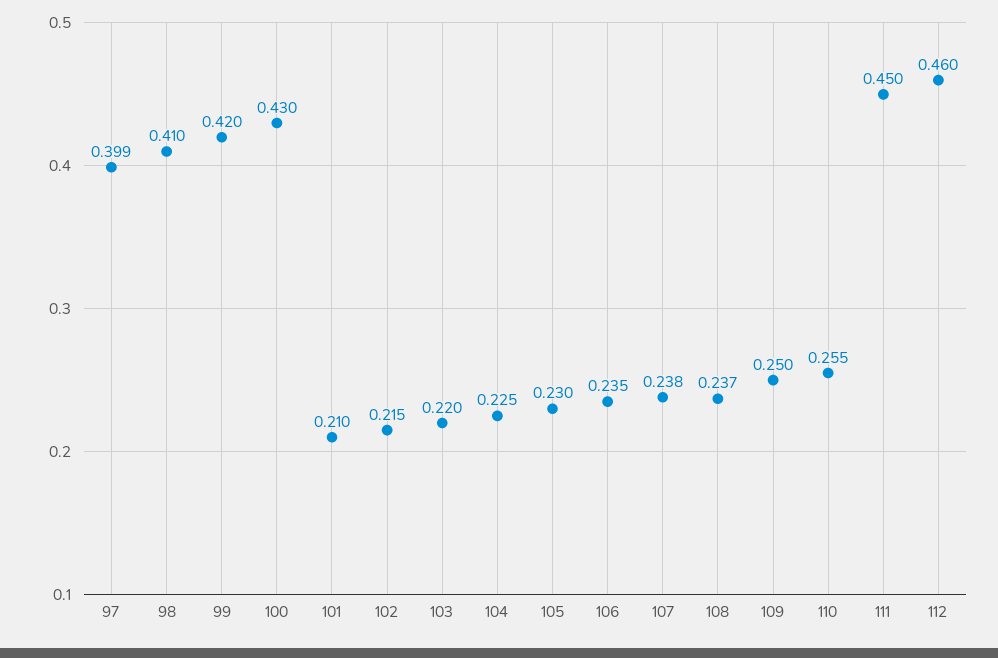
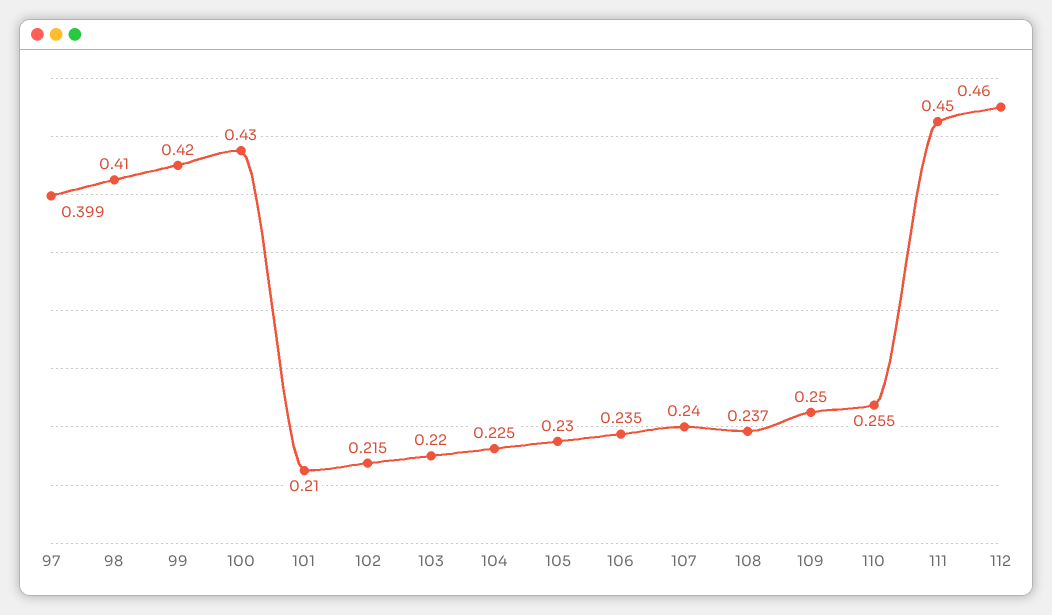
  {
    "97": 0.399,
    "98": 0.41,
    "99": 0.42,
    "100": 0.43,
    "101": 0.21,
    "102": 0.215,
    "103": 0.22,
    "104": 0.225,
    "105": 0.23,
    "106": 0.235,
-   "107": 0.238,
+   "107": 0.24,
    "108": 0.237,
    "109": 0.25,
    "110": 0.255,
    "111": 0.45,
    "112": 0.46
  }

